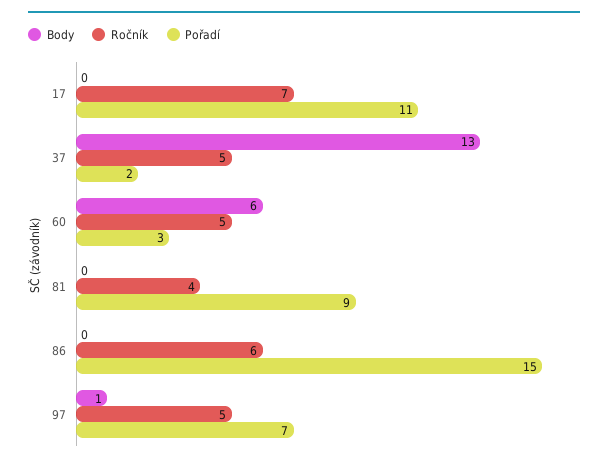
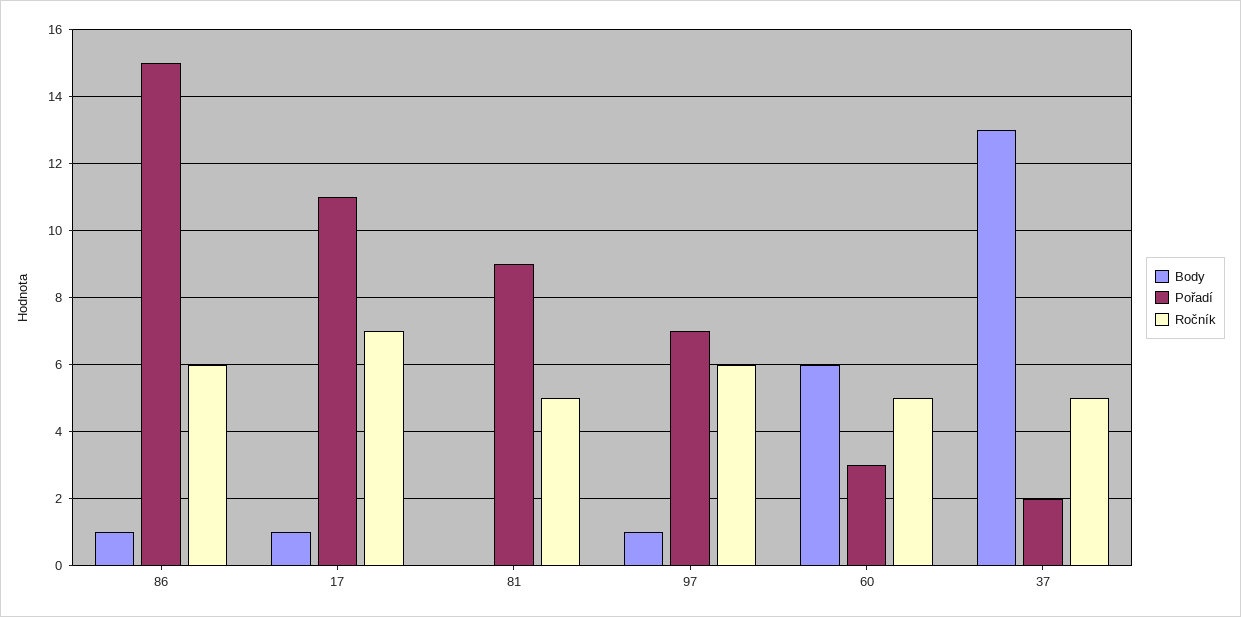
  {
    "Body": {
-     "17": 0,
+     "17": 1,
      "37": 13,
      "60": 6,
      "81": 0,
-     "86": 0,
+     "86": 1,
      "97": 1
    },
    "Ročník": {
      "17": 7,
      "37": 5,
      "60": 5,
-     "81": 4,
+     "81": 5,
      "86": 6,
-     "97": 5
+     "97": 6
    },
    "Pořadí": {
      "17": 11,
      "37": 2,
      "60": 3,
      "81": 9,
      "86": 15,
      "97": 7
    }
  }

